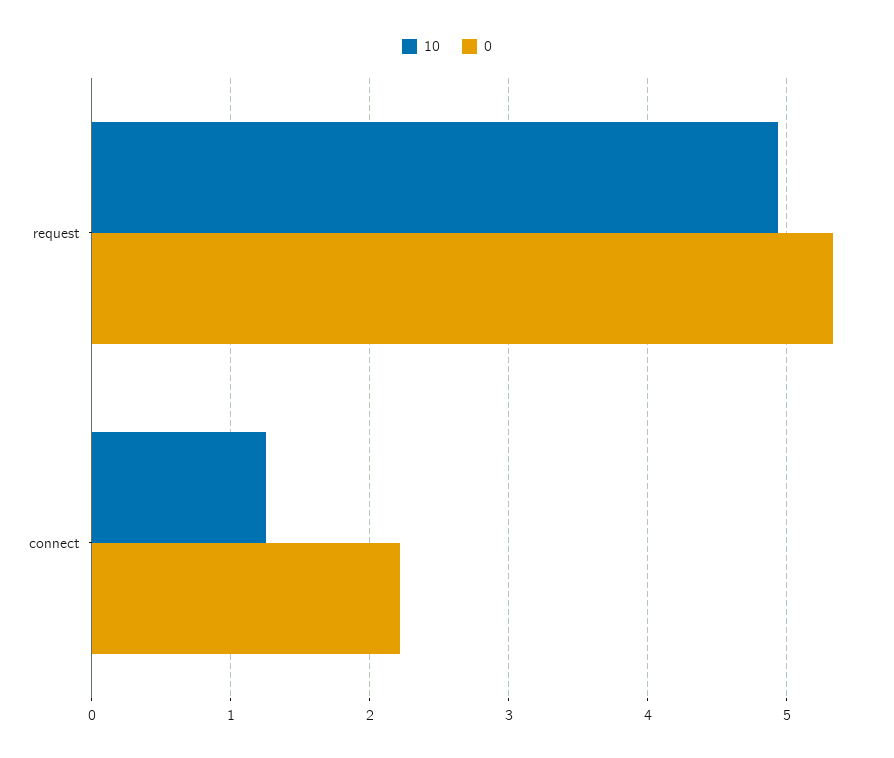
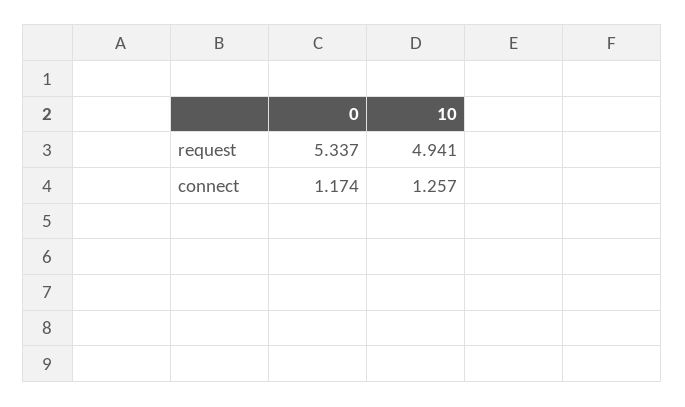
  {
    "10": {
      "request": 4.941,
      "connect": 1.257
    },
    "0": {
      "request": 5.337,
-     "connect": 2.2
+     "connect": 1.174
    }
  }

